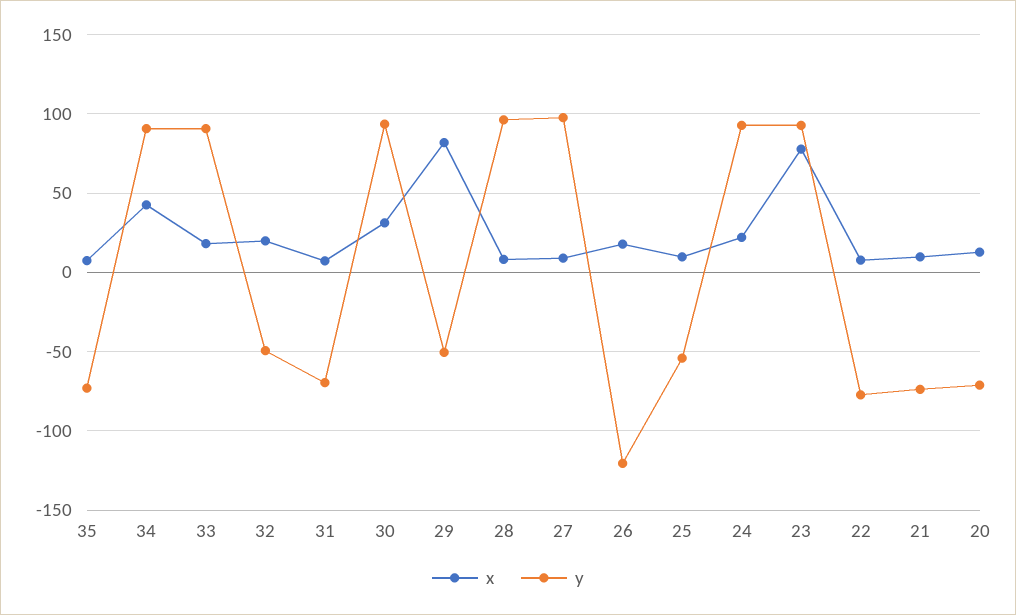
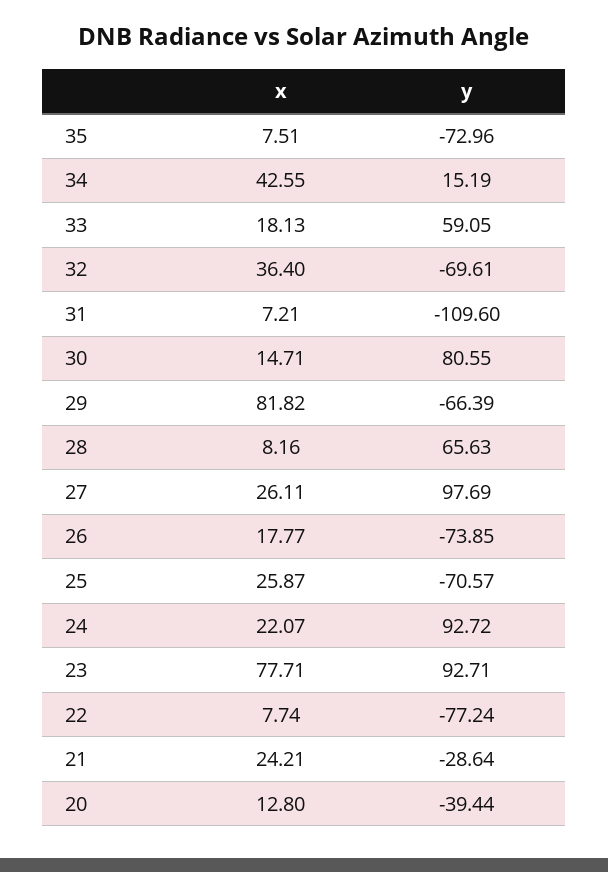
  {
    "x": {
      "35": 7.51,
      "34": 42.55,
      "33": 18.13,
-     "32": 20,
+     "32": 36.4,
      "31": 7.21,
-     "30": 30,
+     "30": 14.71,
      "29": 81.82,
      "28": 8.16,
-     "27": 10,
+     "27": 26.11,
      "26": 17.77,
-     "25": 10,
+     "25": 25.87,
      "24": 22.07,
      "23": 77.71,
      "22": 7.74,
-     "21": 10,
+     "21": 24.21,
      "20": 12.8
    },
    "y": {
      "35": -72.96,
-     "34": 90,
+     "34": 15.19,
-     "33": 90,
+     "33": 59.05,
-     "32": -50,
+     "32": -69.61,
-     "31": -70,
+     "31": -109.6,
-     "30": 95,
+     "30": 80.55,
-     "29": -50,
+     "29": -66.39,
-     "28": 95,
+     "28": 65.63,
      "27": 97.69,
-     "26": -120,
+     "26": -73.85,
-     "25": -55,
+     "25": -70.57,
      "24": 92.72,
      "23": 92.71,
      "22": -77.24,
-     "21": -75,
+     "21": -28.64,
-     "20": -70
+     "20": -39.44
    }
  }

